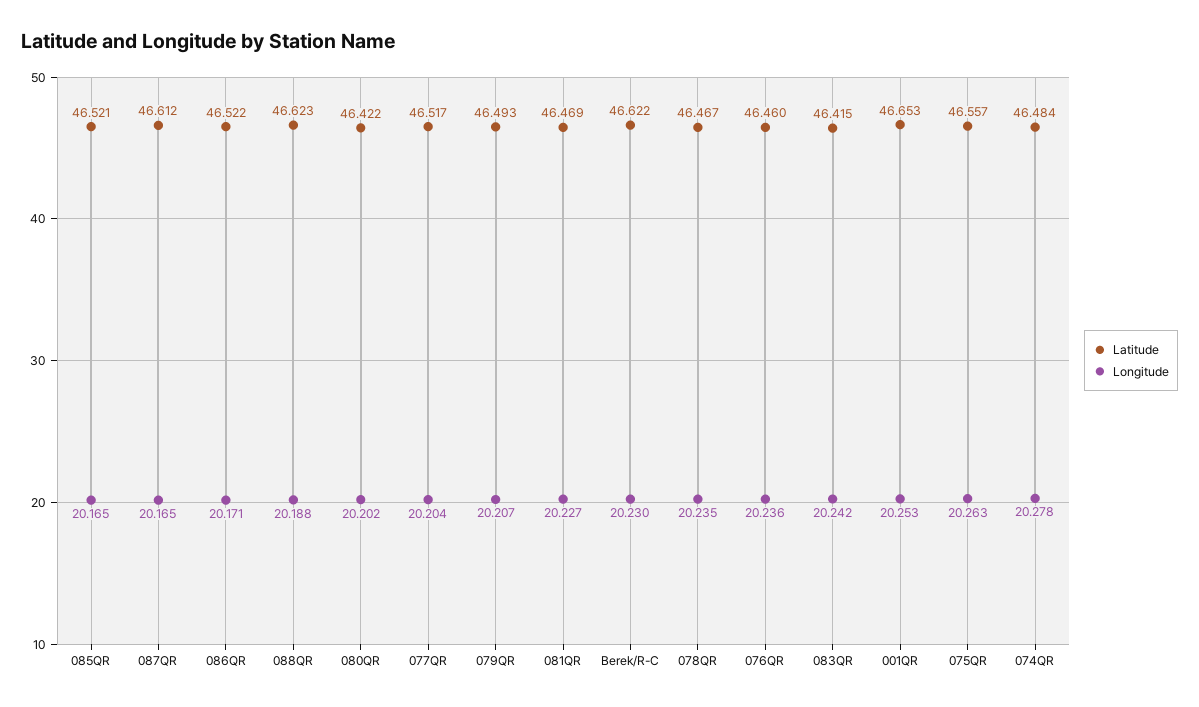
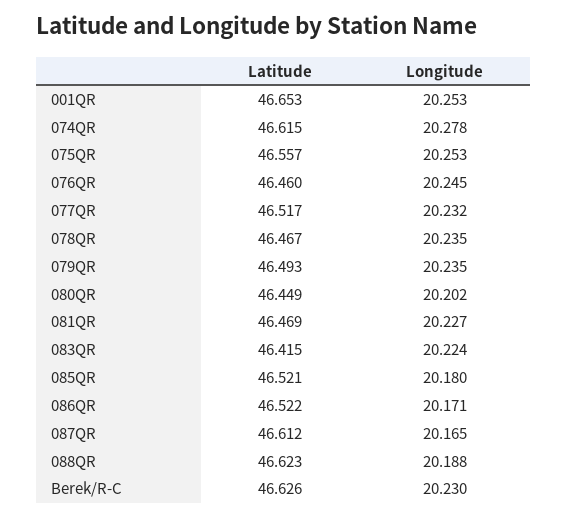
  {
    "Latitude": {
      "085QR": 46.521,
      "087QR": 46.612,
      "086QR": 46.522,
      "088QR": 46.623,
-     "080QR": 46.422,
+     "080QR": 46.449,
      "077QR": 46.517,
      "079QR": 46.493,
      "081QR": 46.469,
-     "Berek/R-C": 46.622,
+     "Berek/R-C": 46.626,
      "078QR": 46.467,
      "076QR": 46.46,
      "083QR": 46.415,
      "001QR": 46.653,
      "075QR": 46.557,
-     "074QR": 46.484
+     "074QR": 46.615
    },
    "Longitude": {
-     "085QR": 20.165,
+     "085QR": 20.18,
      "087QR": 20.165,
      "086QR": 20.171,
      "088QR": 20.188,
      "080QR": 20.202,
-     "077QR": 20.204,
+     "077QR": 20.232,
-     "079QR": 20.207,
+     "079QR": 20.235,
      "081QR": 20.227,
      "Berek/R-C": 20.23,
      "078QR": 20.235,
-     "076QR": 20.236,
+     "076QR": 20.245,
-     "083QR": 20.242,
+     "083QR": 20.224,
      "001QR": 20.253,
-     "075QR": 20.263,
+     "075QR": 20.253,
      "074QR": 20.278
    }
  }

